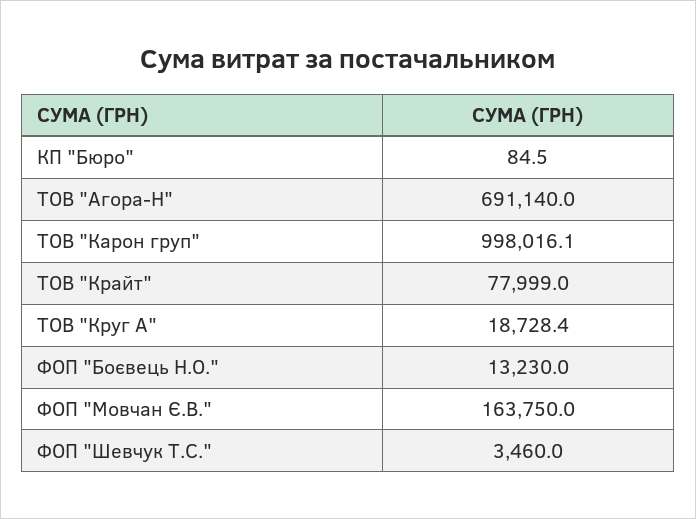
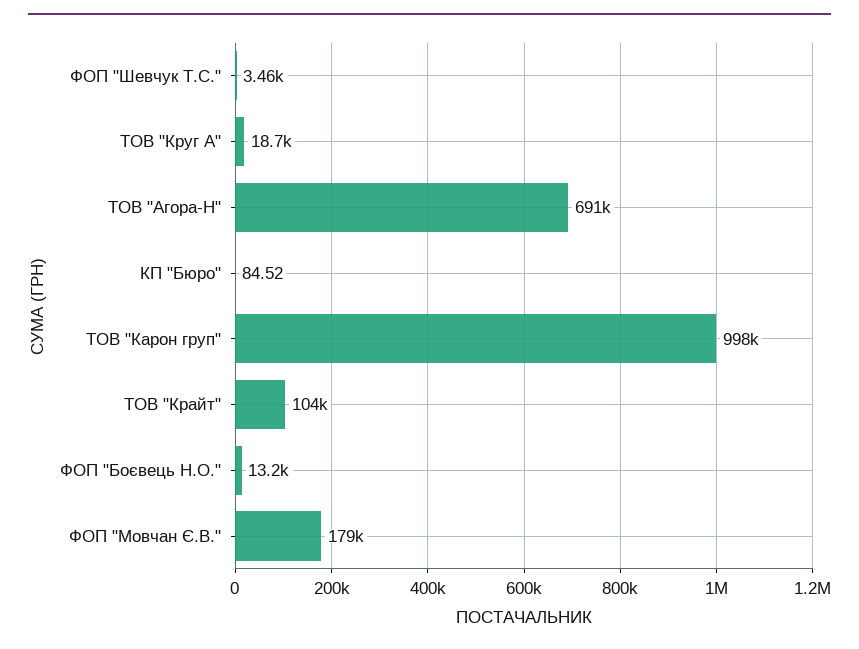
  {
    "КП \"Бюро\"": 84.52,
    "ТОВ \"Агора-Н\"": 691140,
    "ТОВ \"Карон груп\"": 998016.1,
-   "ТОВ \"Крайт\"": 77999,
+   "ТОВ \"Крайт\"": 104000,
    "ТОВ \"Круг А\"": 18728.4,
    "ФОП \"Боєвець Н.О.\"": 13230,
-   "ФОП \"Мовчан Є.В.\"": 163750,
+   "ФОП \"Мовчан Є.В.\"": 179000,
    "ФОП \"Шевчук Т.С.\"": 3460
  }

